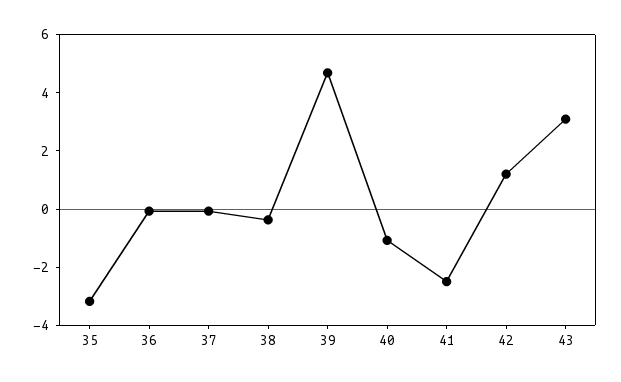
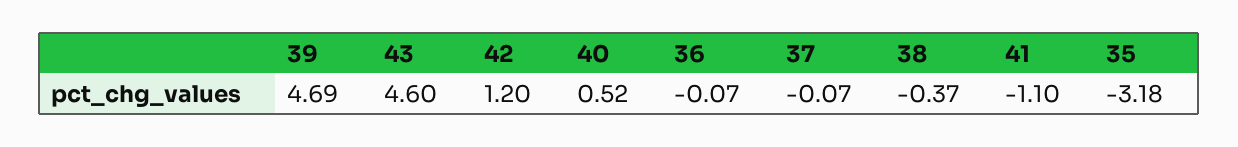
  {
    "35": -3.18,
    "36": -0.07,
    "37": -0.07,
    "38": -0.37,
    "39": 4.69,
-   "40": -1,
+   "40": 0.52,
-   "41": -2.5,
+   "41": -1.1,
    "42": 1.2,
-   "43": 3
+   "43": 4.6
  }

